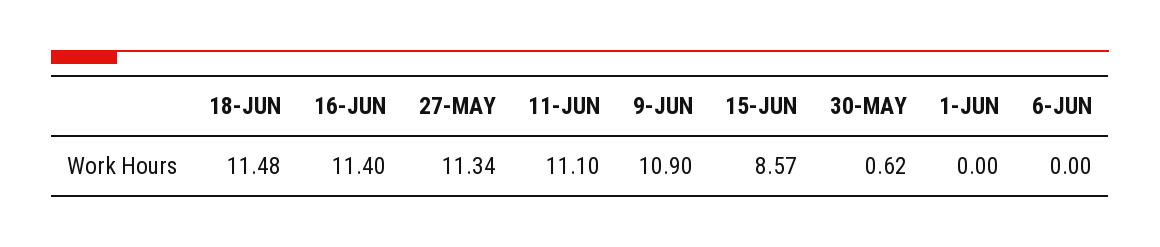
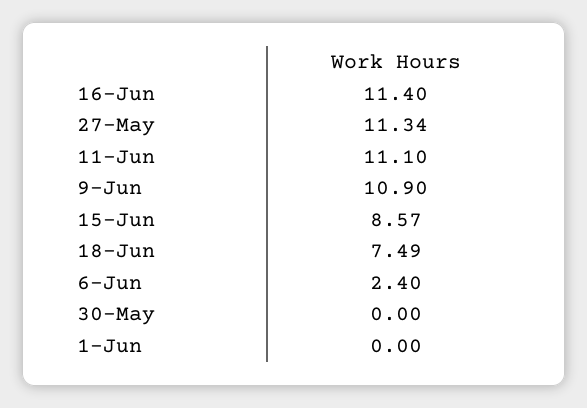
  {
-   "18-JUN": 11.48,
+   "18-JUN": 7.49,
    "16-JUN": 11.4,
    "27-MAY": 11.34,
    "11-JUN": 11.1,
    "9-JUN": 10.9,
    "15-JUN": 8.57,
-   "30-MAY": 0.62,
+   "30-MAY": 0,
    "1-JUN": 0,
-   "6-JUN": 0
+   "6-JUN": 2.4
  }

